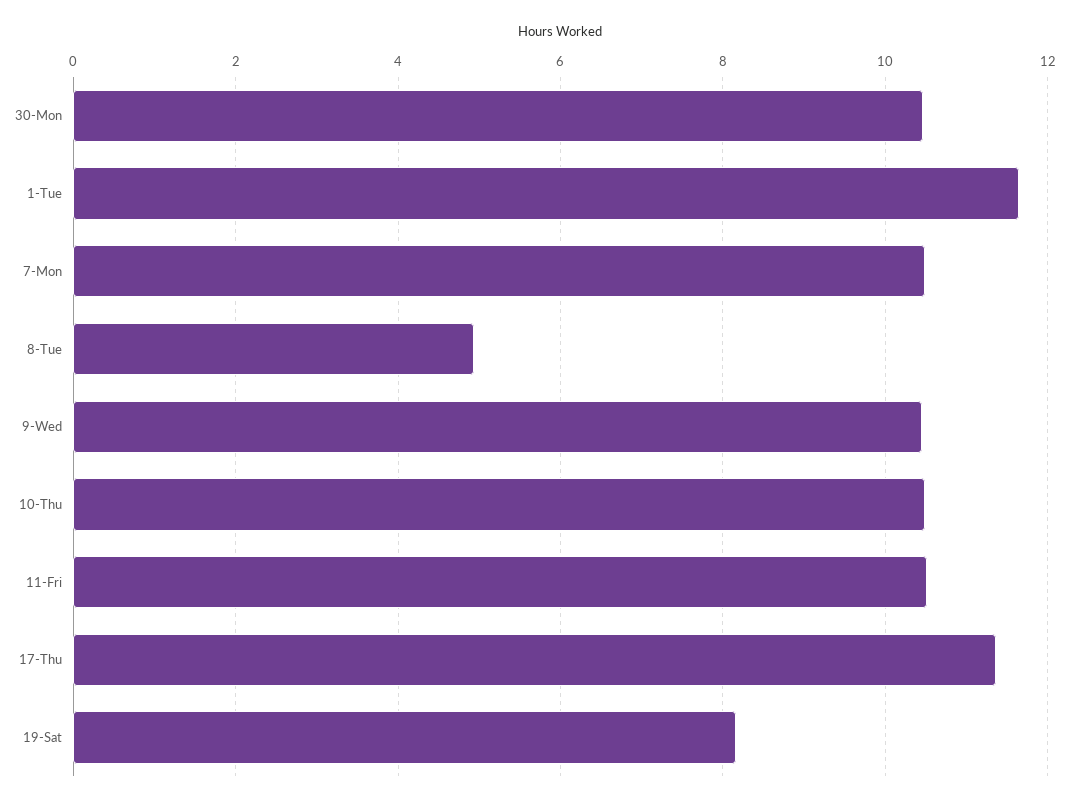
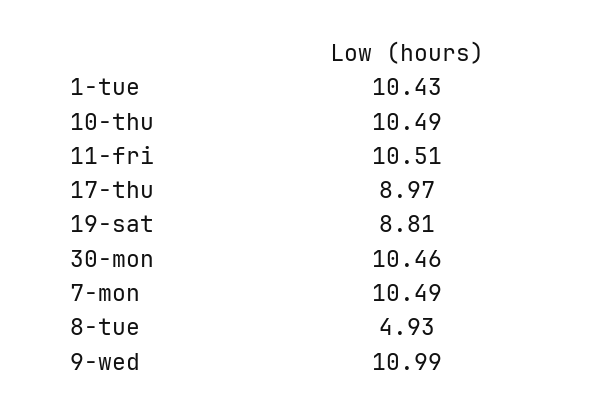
  {
    "30-Mon": 10.46,
-   "1-Tue": 11.6,
+   "1-Tue": 10.43,
    "7-Mon": 10.49,
    "8-Tue": 4.93,
-   "9-Wed": 10.4,
+   "9-Wed": 10.99,
    "10-Thu": 10.49,
    "11-Fri": 10.51,
-   "17-Thu": 11.4,
+   "17-Thu": 8.97,
-   "19-Sat": 8.2
+   "19-Sat": 8.81
  }

